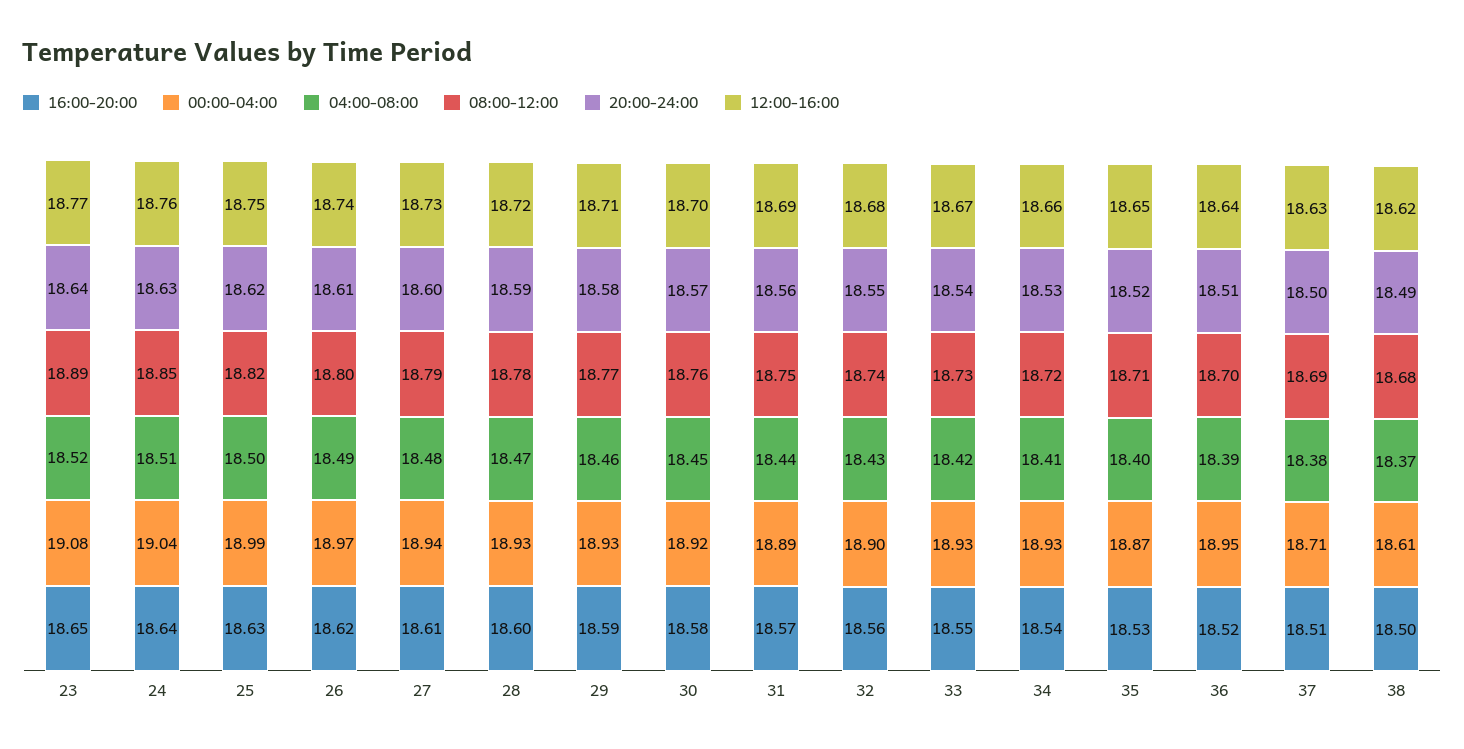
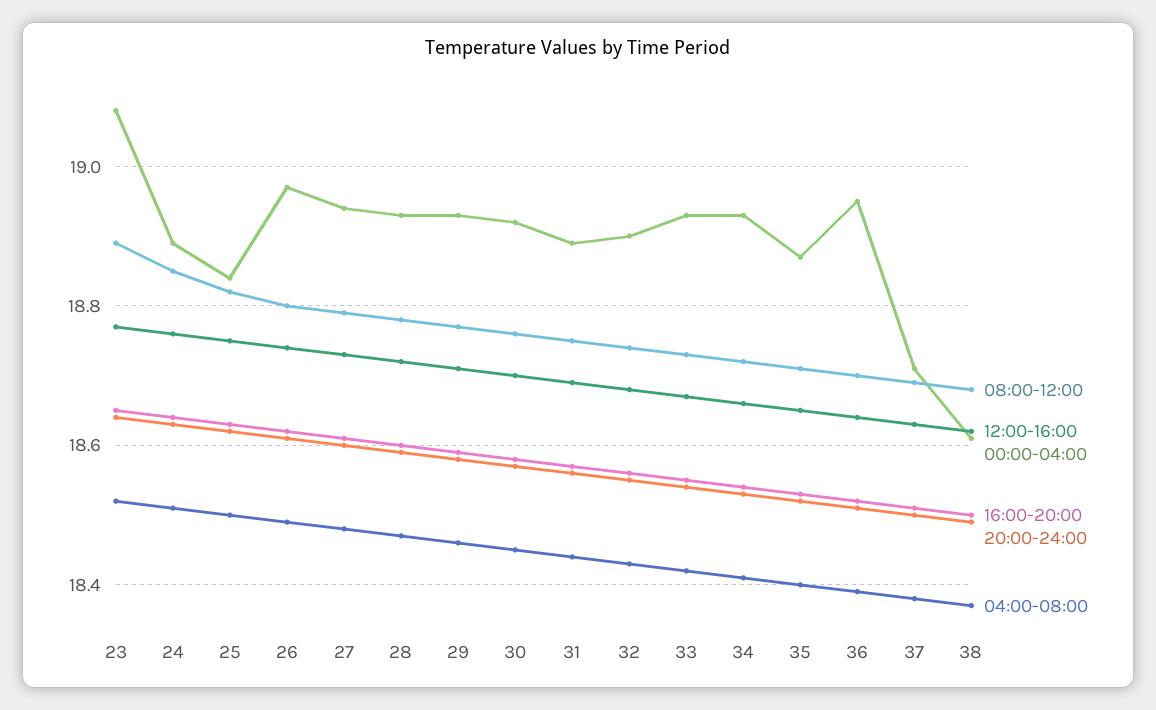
  {
    "16:00-20:00": {
      "23": 18.65,
      "24": 18.64,
      "25": 18.63,
      "26": 18.62,
      "27": 18.61,
      "28": 18.6,
      "29": 18.59,
      "30": 18.58,
      "31": 18.57,
      "32": 18.56,
      "33": 18.55,
      "34": 18.54,
      "35": 18.53,
      "36": 18.52,
      "37": 18.51,
      "38": 18.5
    },
    "00:00-04:00": {
      "23": 19.08,
-     "24": 19.04,
+     "24": 18.9,
-     "25": 18.99,
+     "25": 18.85,
      "26": 18.97,
      "27": 18.94,
      "28": 18.93,
      "29": 18.93,
      "30": 18.92,
      "31": 18.89,
      "32": 18.9,
      "33": 18.93,
      "34": 18.93,
      "35": 18.87,
      "36": 18.95,
      "37": 18.71,
      "38": 18.61
    },
    "04:00-08:00": {
      "23": 18.52,
      "24": 18.51,
      "25": 18.5,
      "26": 18.49,
      "27": 18.48,
      "28": 18.47,
      "29": 18.46,
      "30": 18.45,
      "31": 18.44,
      "32": 18.43,
      "33": 18.42,
      "34": 18.41,
      "35": 18.4,
      "36": 18.39,
      "37": 18.38,
      "38": 18.37
    },
    "08:00-12:00": {
      "23": 18.89,
      "24": 18.85,
      "25": 18.82,
      "26": 18.8,
      "27": 18.79,
      "28": 18.78,
      "29": 18.77,
      "30": 18.76,
      "31": 18.75,
      "32": 18.74,
      "33": 18.73,
      "34": 18.72,
      "35": 18.71,
      "36": 18.7,
      "37": 18.69,
      "38": 18.68
    },
    "20:00-24:00": {
      "23": 18.64,
      "24": 18.63,
      "25": 18.62,
      "26": 18.61,
      "27": 18.6,
      "28": 18.59,
      "29": 18.58,
      "30": 18.57,
      "31": 18.56,
      "32": 18.55,
      "33": 18.54,
      "34": 18.53,
      "35": 18.52,
      "36": 18.51,
      "37": 18.5,
      "38": 18.49
    },
    "12:00-16:00": {
      "23": 18.77,
      "24": 18.76,
      "25": 18.75,
      "26": 18.74,
      "27": 18.73,
      "28": 18.72,
      "29": 18.71,
      "30": 18.7,
      "31": 18.69,
      "32": 18.68,
      "33": 18.67,
      "34": 18.66,
      "35": 18.65,
      "36": 18.64,
      "37": 18.63,
      "38": 18.62
    }
  }

